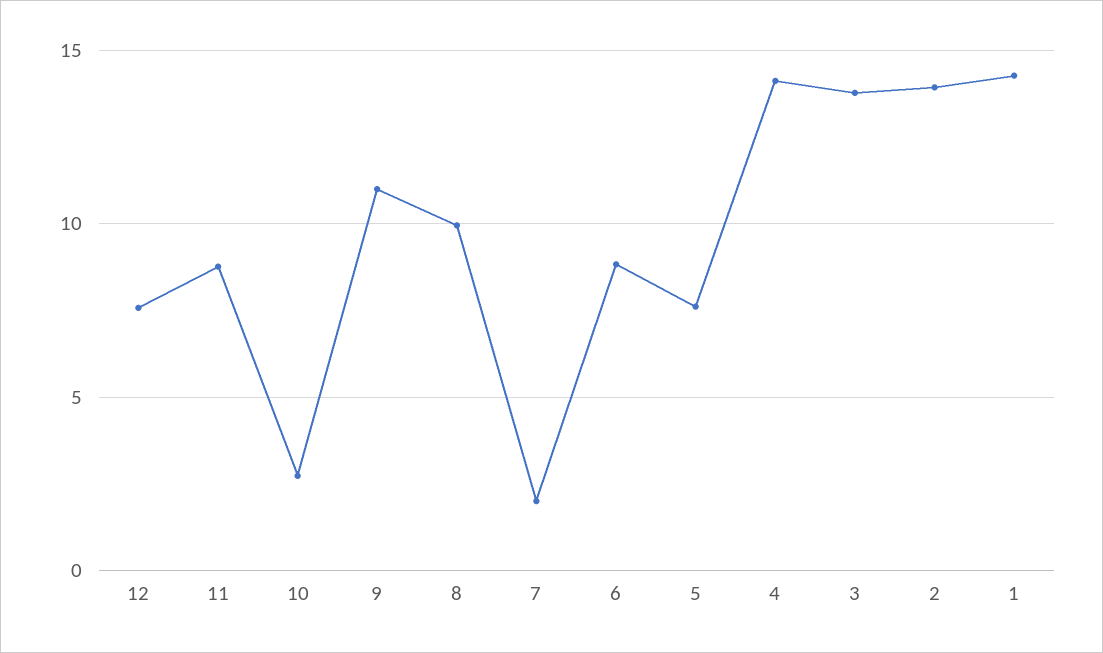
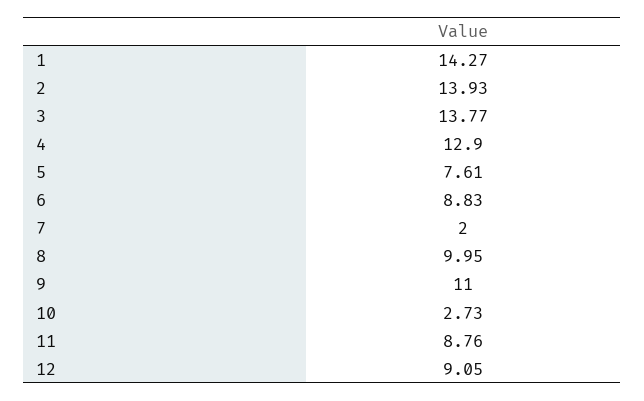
  {
-   "12": 7.5,
+   "12": 9.05,
    "11": 8.76,
    "10": 2.73,
    "9": 11,
    "8": 9.95,
    "7": 2,
    "6": 8.83,
    "5": 7.61,
-   "4": 14,
+   "4": 12.9,
    "3": 13.77,
    "2": 13.93,
    "1": 14.27
  }

